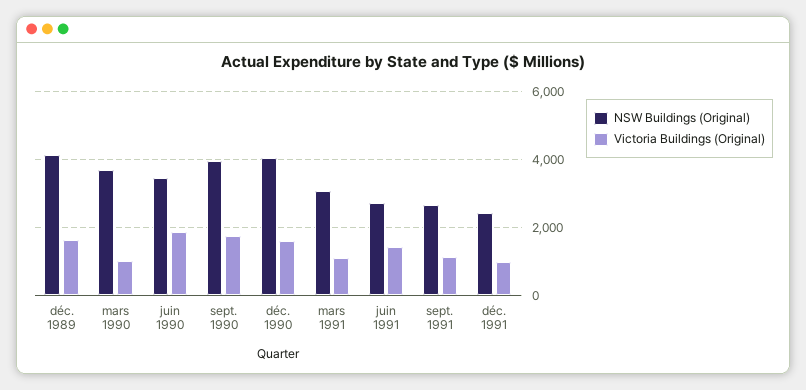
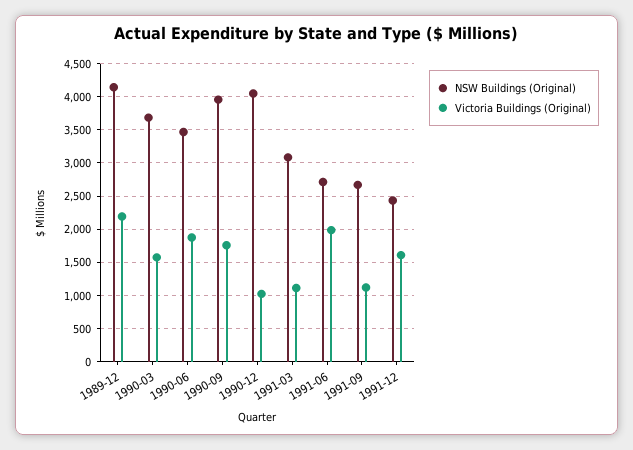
  {
    "NSW Buildings (Original)": {
      "déc. 1989": 4100,
      "mars 1990": 3700,
      "juin 1990": 3500,
      "sept. 1990": 4000,
      "déc. 1990": 4000,
      "mars 1991": 3100,
      "juin 1991": 2700,
      "sept. 1991": 2700,
      "déc. 1991": 2400
    },
    "Victoria Buildings (Original)": {
-     "déc. 1989": 1600,
+     "déc. 1989": 2200,
-     "mars 1990": 1000,
+     "mars 1990": 1600,
      "juin 1990": 1900,
      "sept. 1990": 1800,
-     "déc. 1990": 1600,
+     "déc. 1990": 1000,
      "mars 1991": 1100,
-     "juin 1991": 1400,
+     "juin 1991": 2000,
      "sept. 1991": 1100,
-     "déc. 1991": 1000
+     "déc. 1991": 1600
    }
  }

